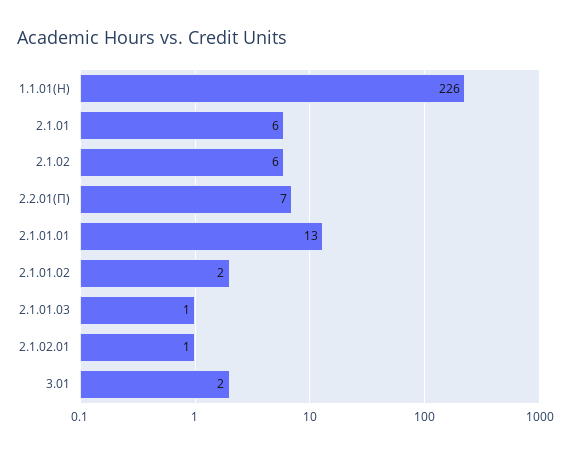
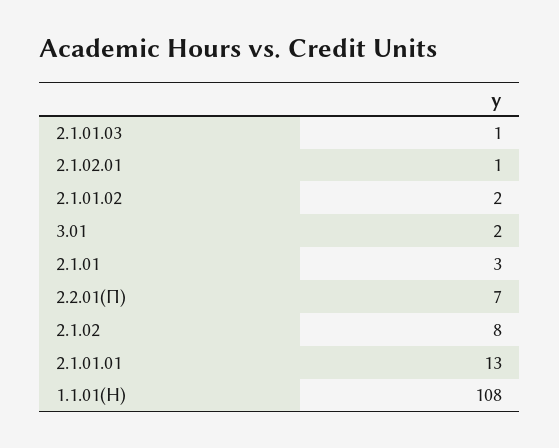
  {
-   "1.1.01(Н)": 226,
+   "1.1.01(Н)": 108,
-   "2.1.01": 6,
+   "2.1.01": 3,
-   "2.1.02": 6,
+   "2.1.02": 8,
    "2.2.01(П)": 7,
    "2.1.01.01": 13,
    "2.1.01.02": 2,
    "2.1.01.03": 1,
    "2.1.02.01": 1,
    "3.01": 2
  }

